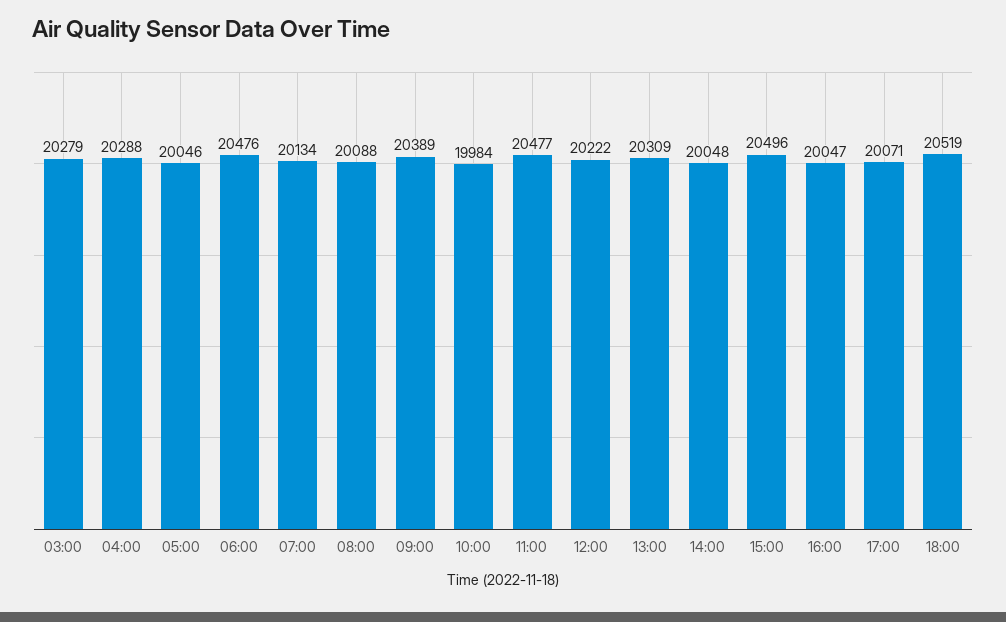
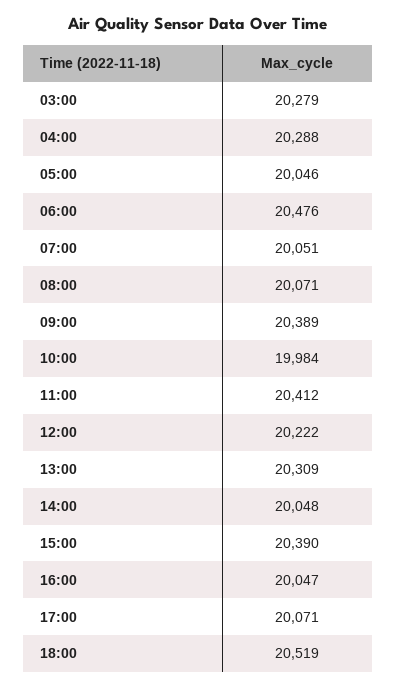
  {
    "03:00": 20279,
    "04:00": 20288,
    "05:00": 20046,
    "06:00": 20476,
-   "07:00": 20134,
+   "07:00": 20051,
-   "08:00": 20088,
+   "08:00": 20071,
    "09:00": 20389,
    "10:00": 19984,
-   "11:00": 20477,
+   "11:00": 20412,
    "12:00": 20222,
    "13:00": 20309,
    "14:00": 20048,
-   "15:00": 20496,
+   "15:00": 20390,
    "16:00": 20047,
    "17:00": 20071,
    "18:00": 20519
  }

